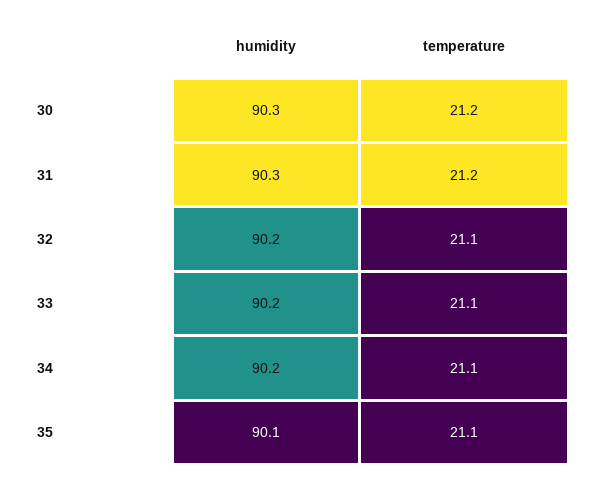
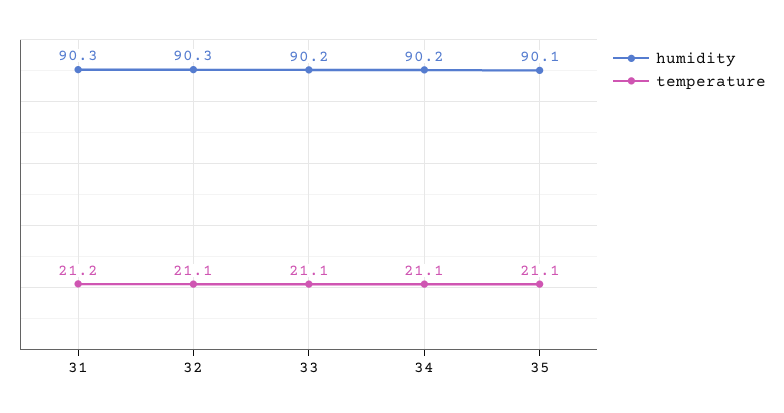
  {
    "humidity": {
-     "30": 90.3,
      "31": 90.3,
-     "32": 90.2,
+     "32": 90.3,
      "33": 90.2,
      "34": 90.2,
      "35": 90.1
    },
    "temperature": {
-     "30": 21.2,
      "31": 21.2,
      "32": 21.1,
      "33": 21.1,
      "34": 21.1,
      "35": 21.1
    }
  }

